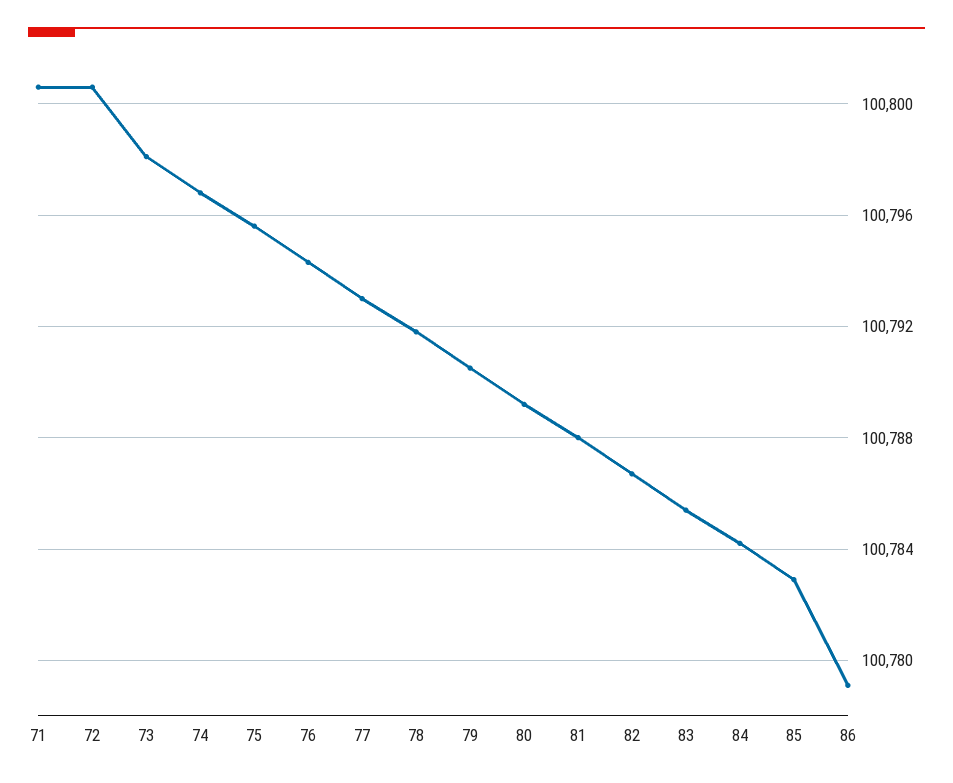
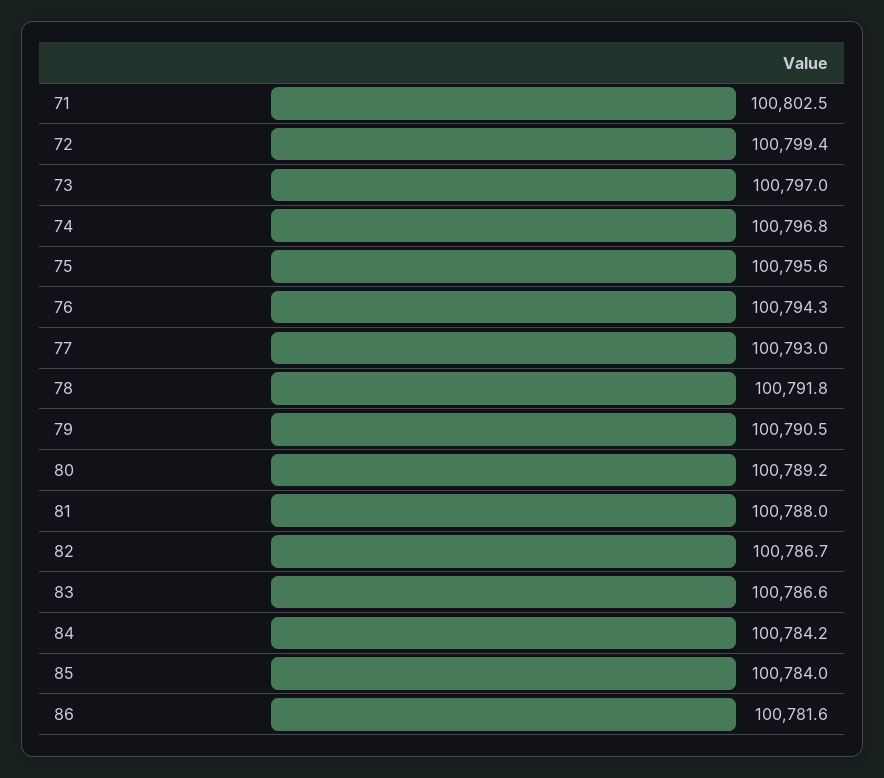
  {
-   "71": 100800.5,
+   "71": 100802.5,
-   "72": 100800.5,
+   "72": 100799.4,
-   "73": 100798,
+   "73": 100797,
    "74": 100796.8,
    "75": 100795.6,
    "76": 100794.3,
    "77": 100793,
    "78": 100791.8,
    "79": 100790.5,
    "80": 100789.2,
    "81": 100788,
    "82": 100786.7,
-   "83": 100785.5,
+   "83": 100786.6,
    "84": 100784.2,
-   "85": 100783,
+   "85": 100784,
-   "86": 100779
+   "86": 100781.6
  }

